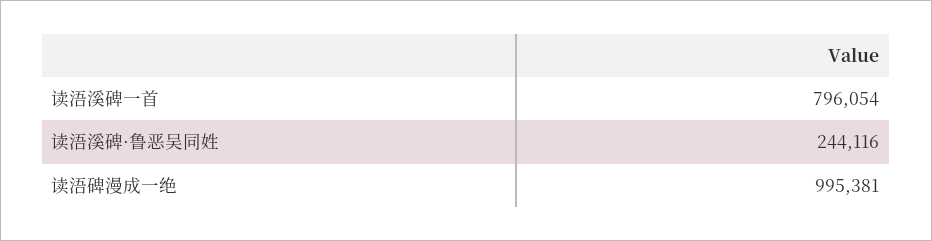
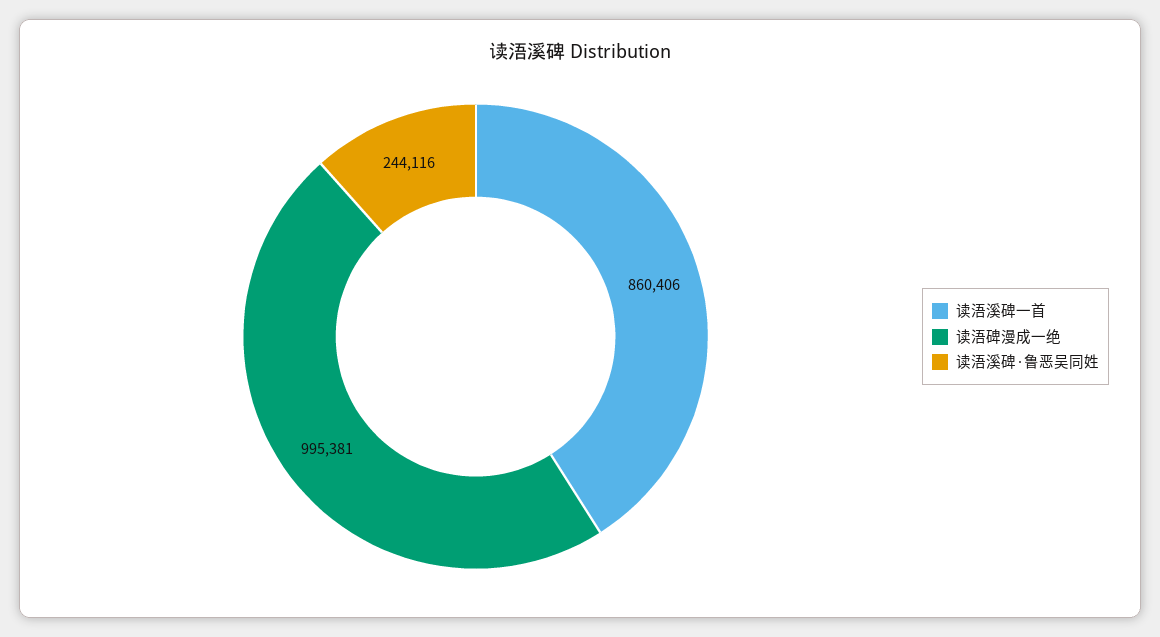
  {
-   "读浯溪碑一首": 796054,
+   "读浯溪碑一首": 860406,
    "读浯溪碑·鲁恶吴同姓": 244116,
    "读浯碑漫成一绝": 995381
  }

